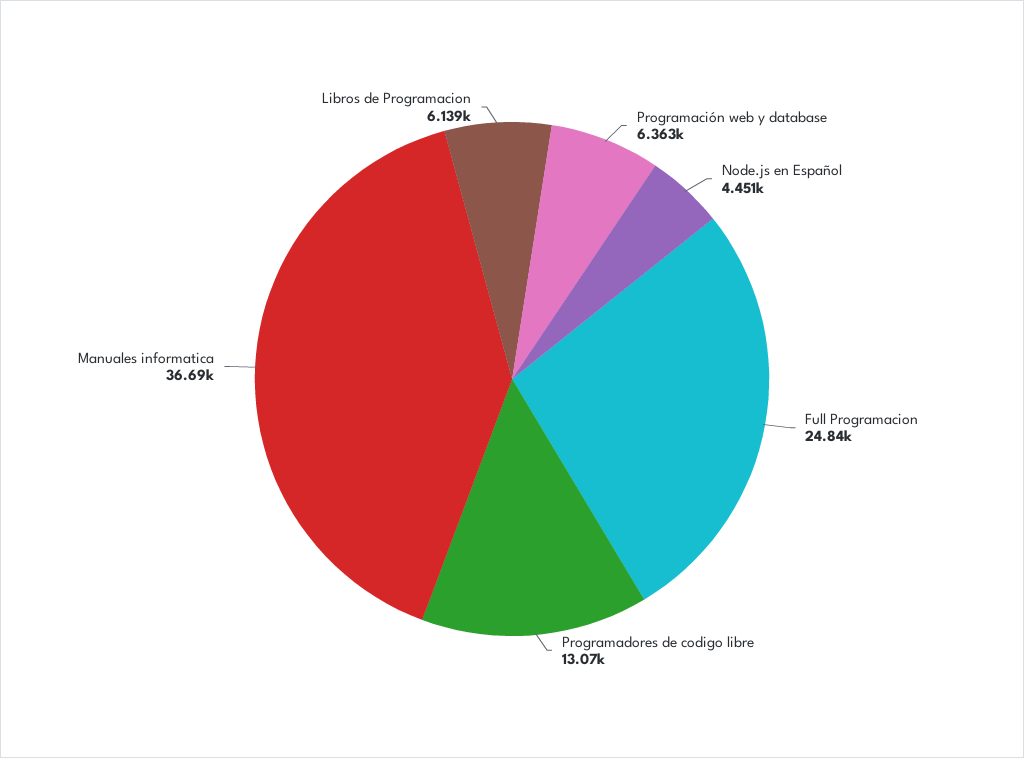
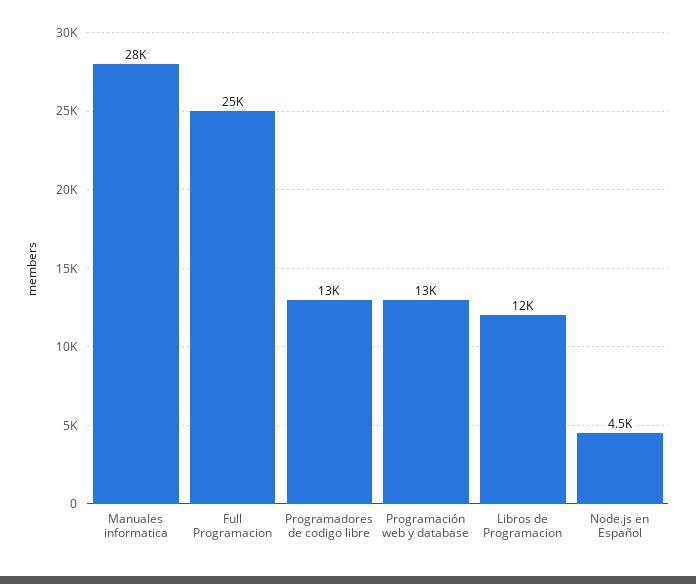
  {
-   "Programación web y database": 6363,
+   "Programación web y database": 13000,
    "Node.js en Español": 4451,
    "Full Programacion": 24840,
    "Programadores de codigo libre": 13070,
-   "Manuales informatica": 36690,
+   "Manuales informatica": 28000,
-   "Libros de Programacion": 6139
+   "Libros de Programacion": 12000
  }

